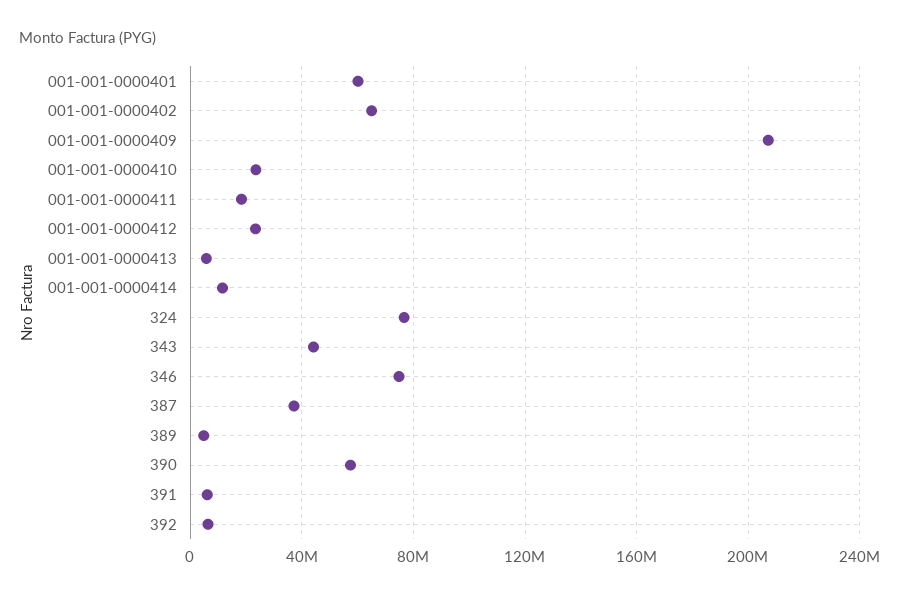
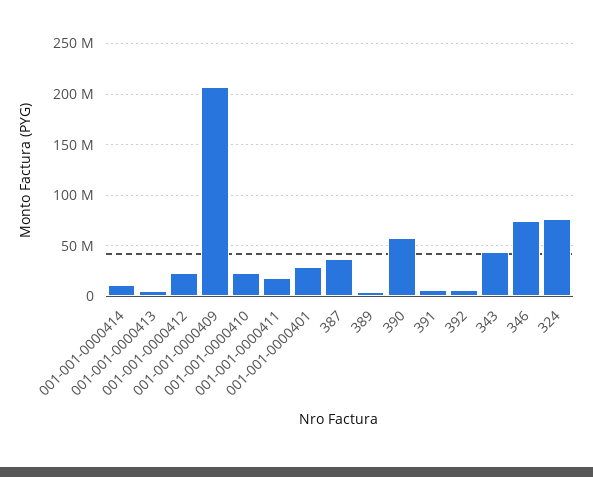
  {
-   "001-001-0000401": 60000000,
+   "001-001-0000401": 30000000,
-   "001-001-0000402": 65000000,
    "001-001-0000409": 205000000,
    "001-001-0000410": 25000000,
    "001-001-0000411": 20000000,
    "001-001-0000412": 25000000,
    "001-001-0000413": 5000000,
    "001-001-0000414": 10000000,
    "324": 75000000,
    "343": 45000000,
    "346": 75000000,
    "387": 35000000,
    "389": 5000000,
    "390": 55000000,
    "391": 5000000,
    "392": 5000000
  }

